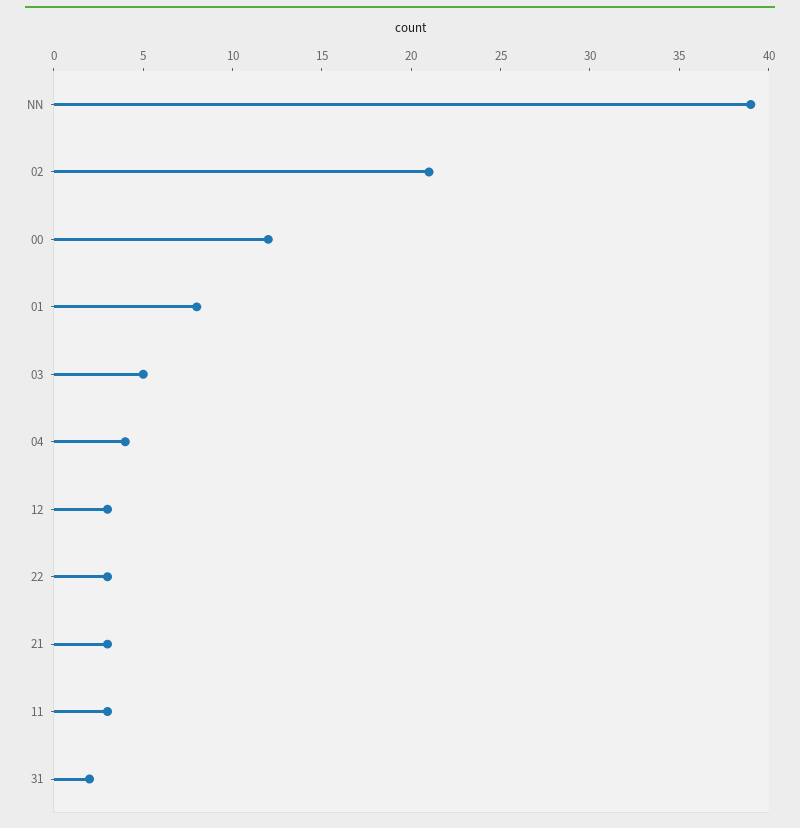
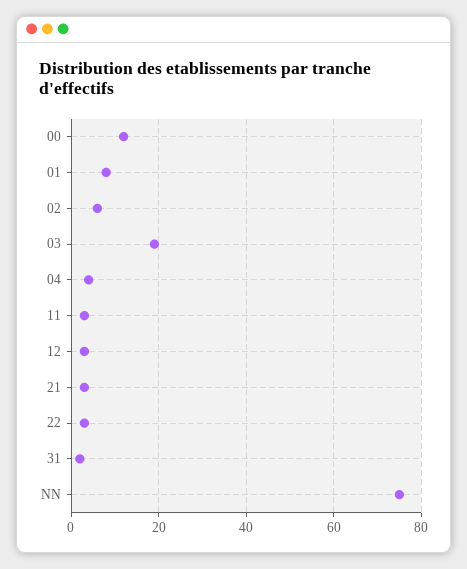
  {
-   "NN": 39,
+   "NN": 75,
-   "02": 21,
+   "02": 5,
    "00": 12,
    "01": 8,
-   "03": 5,
+   "03": 20,
    "04": 4,
    "12": 3,
    "22": 3,
    "21": 3,
    "11": 3,
    "31": 2
  }

